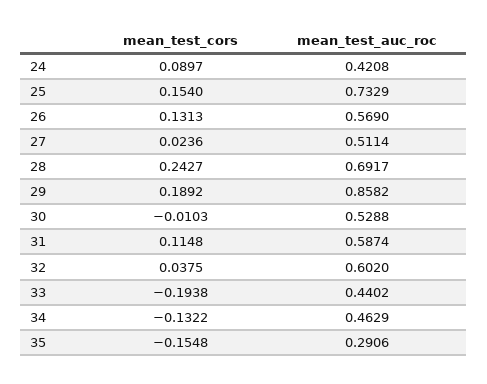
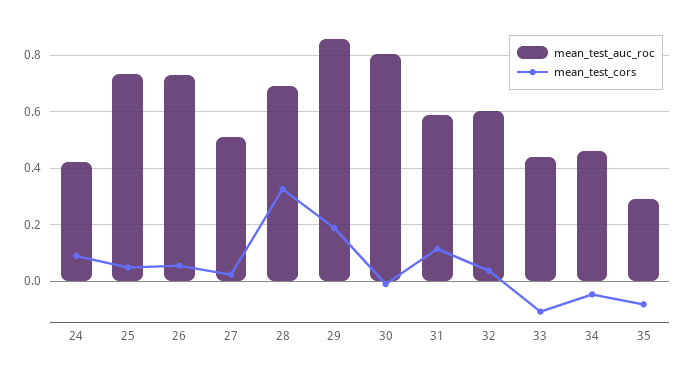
  {
    "mean_test_cors": {
      "24": 0.0897,
-     "25": 0.154,
+     "25": 0.05,
-     "26": 0.1313,
+     "26": 0.05,
      "27": 0.0236,
-     "28": 0.2427,
+     "28": 0.325,
      "29": 0.1892,
      "30": -0.0103,
      "31": 0.1148,
      "32": 0.0375,
-     "33": -0.1938,
+     "33": -0.1,
-     "34": -0.1322,
+     "34": -0.05,
-     "35": -0.1548
+     "35": -0.075
    },
    "mean_test_auc_roc": {
      "24": 0.4208,
      "25": 0.7329,
-     "26": 0.569,
+     "26": 0.725,
      "27": 0.5114,
      "28": 0.6917,
      "29": 0.8582,
-     "30": 0.5288,
+     "30": 0.8,
      "31": 0.5874,
      "32": 0.602,
      "33": 0.4402,
      "34": 0.4629,
      "35": 0.2906
    }
  }

